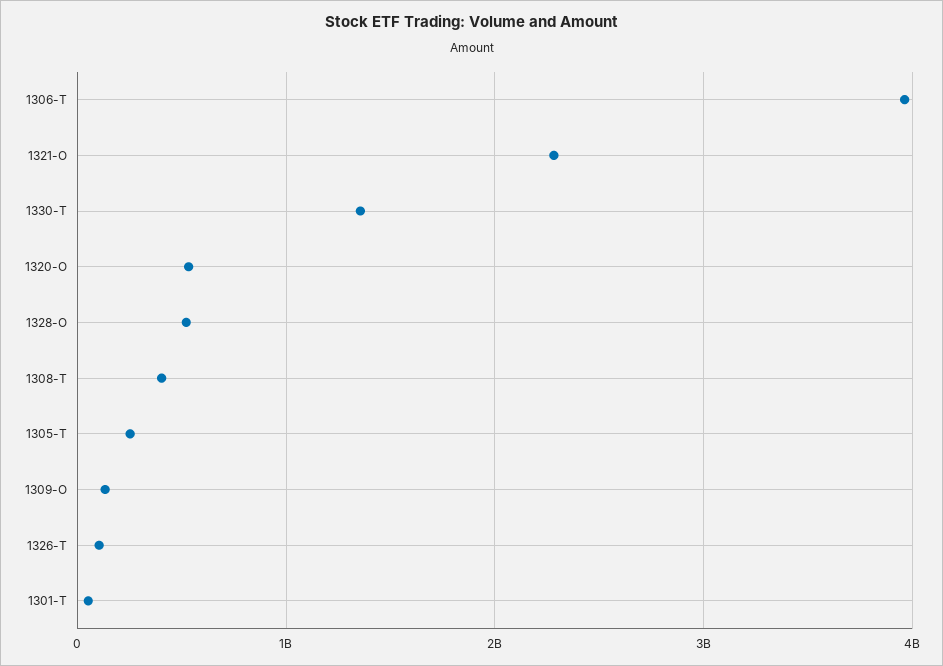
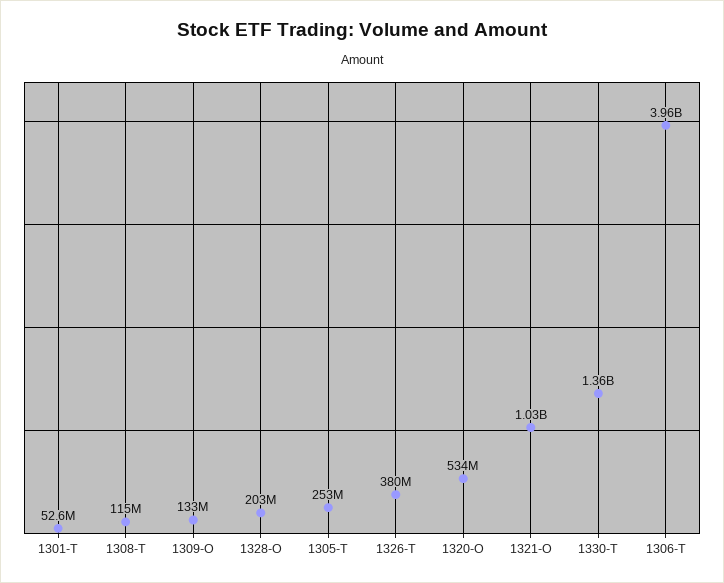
  {
    "1306-T": 3960000000,
-   "1321-O": 2300000000,
+   "1321-O": 1030000000,
    "1330-T": 1360000000,
    "1320-O": 534000000,
-   "1328-O": 500000000,
+   "1328-O": 203000000,
-   "1308-T": 400000000,
+   "1308-T": 115000000,
    "1305-T": 253000000,
    "1309-O": 133000000,
-   "1326-T": 100000000,
+   "1326-T": 380000000,
    "1301-T": 52600000
  }

